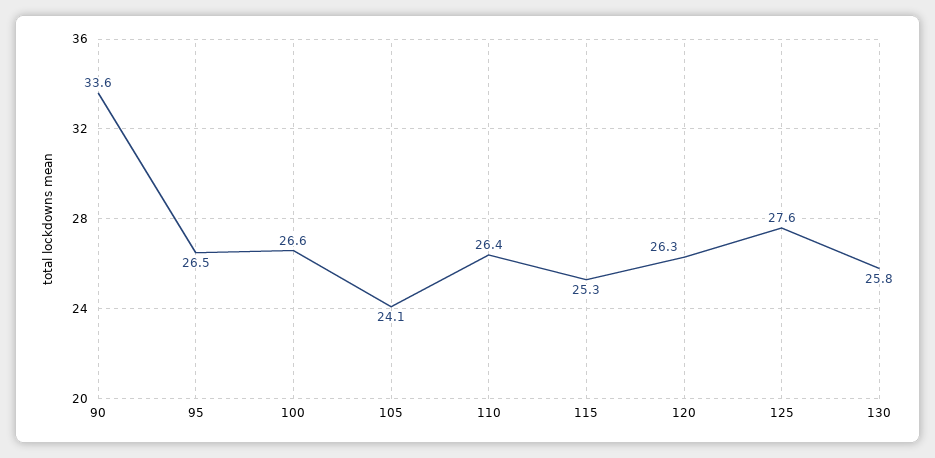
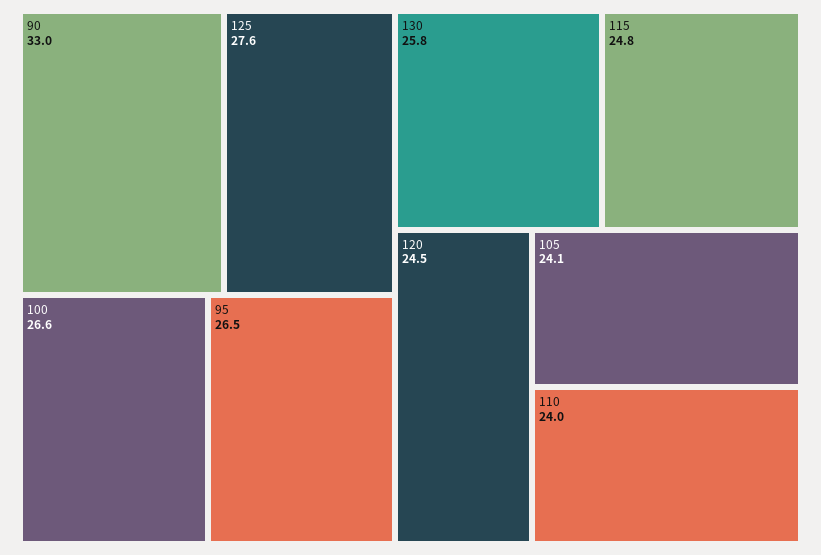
  {
-   "90": 33.6,
+   "90": 33,
    "95": 26.5,
    "100": 26.6,
    "105": 24.1,
-   "110": 26.4,
+   "110": 24,
-   "115": 25.3,
+   "115": 24.8,
-   "120": 26.3,
+   "120": 24.5,
    "125": 27.6,
    "130": 25.8
  }

